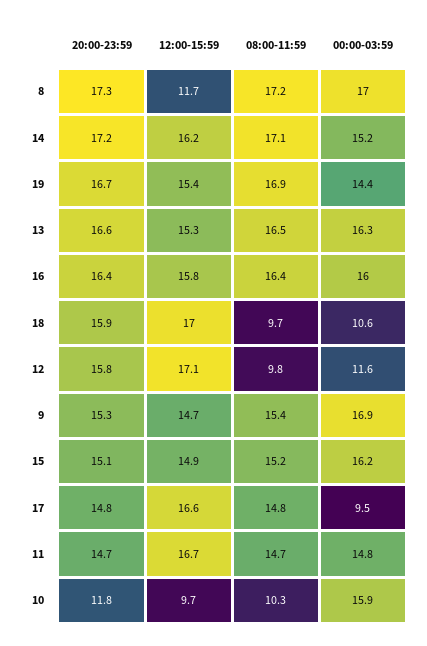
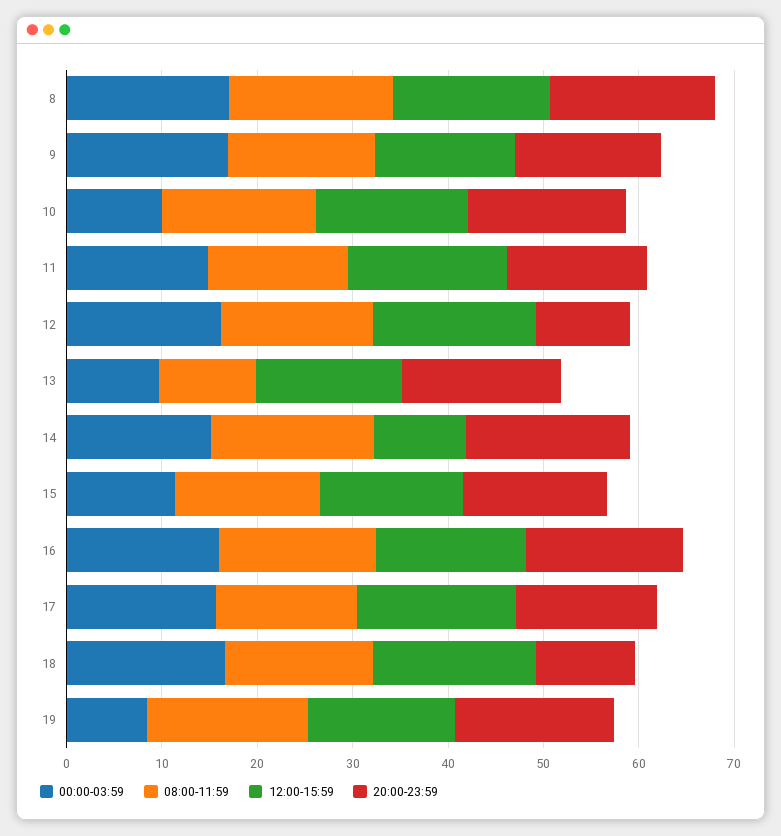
  {
    "20:00-23:59": {
      "8": 17.3,
      "14": 17.2,
      "19": 16.7,
      "13": 16.6,
      "16": 16.4,
-     "18": 15.9,
+     "18": 10,
-     "12": 15.8,
+     "12": 10,
      "9": 15.3,
      "15": 15.1,
      "17": 14.8,
      "11": 14.7,
-     "10": 11.8
+     "10": 16
    },
    "12:00-15:59": {
-     "8": 11.7,
+     "8": 16,
-     "14": 16.2,
+     "14": 10,
      "19": 15.4,
      "13": 15.3,
      "16": 15.8,
      "18": 17,
      "12": 17.1,
      "9": 14.7,
      "15": 14.9,
      "17": 16.6,
      "11": 16.7,
-     "10": 9.7
+     "10": 16
    },
    "08:00-11:59": {
      "8": 17.2,
      "14": 17.1,
      "19": 16.9,
-     "13": 16.5,
+     "13": 10,
      "16": 16.4,
-     "18": 9.7,
+     "18": 16,
-     "12": 9.8,
+     "12": 16,
      "9": 15.4,
      "15": 15.2,
      "17": 14.8,
      "11": 14.7,
-     "10": 10.3
+     "10": 16
    },
    "00:00-03:59": {
      "8": 17,
      "14": 15.2,
-     "19": 14.4,
+     "19": 8,
-     "13": 16.3,
+     "13": 10,
      "16": 16,
-     "18": 10.6,
+     "18": 16,
-     "12": 11.6,
+     "12": 16,
      "9": 16.9,
-     "15": 16.2,
+     "15": 12,
-     "17": 9.5,
+     "17": 16,
      "11": 14.8,
-     "10": 15.9
+     "10": 10
    }
  }

